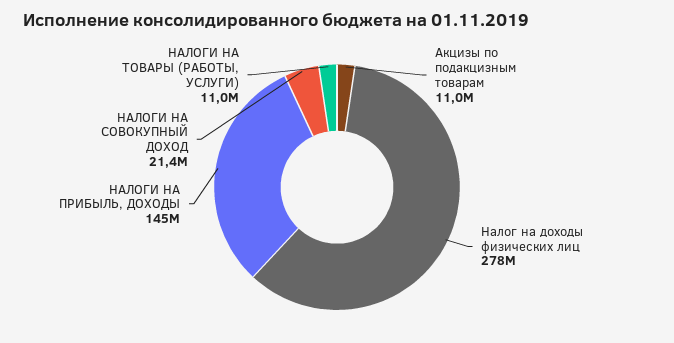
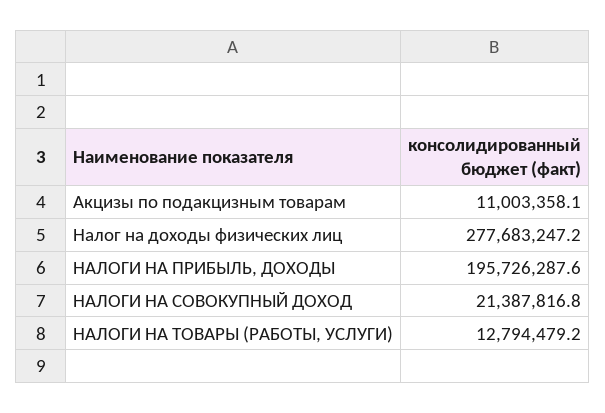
  {
    "Акцизы по подакцизным товарам": 11003358.1,
    "Налог на доходы физических лиц": 277683247.2,
-   "НАЛОГИ НА ПРИБЫЛЬ, ДОХОДЫ": 145000000,
+   "НАЛОГИ НА ПРИБЫЛЬ, ДОХОДЫ": 195726287.6,
    "НАЛОГИ НА СОВОКУПНЫЙ ДОХОД": 21387816.8,
-   "НАЛОГИ НА ТОВАРЫ (РАБОТЫ, УСЛУГИ)": 11000000
+   "НАЛОГИ НА ТОВАРЫ (РАБОТЫ, УСЛУГИ)": 12794479.2
  }

